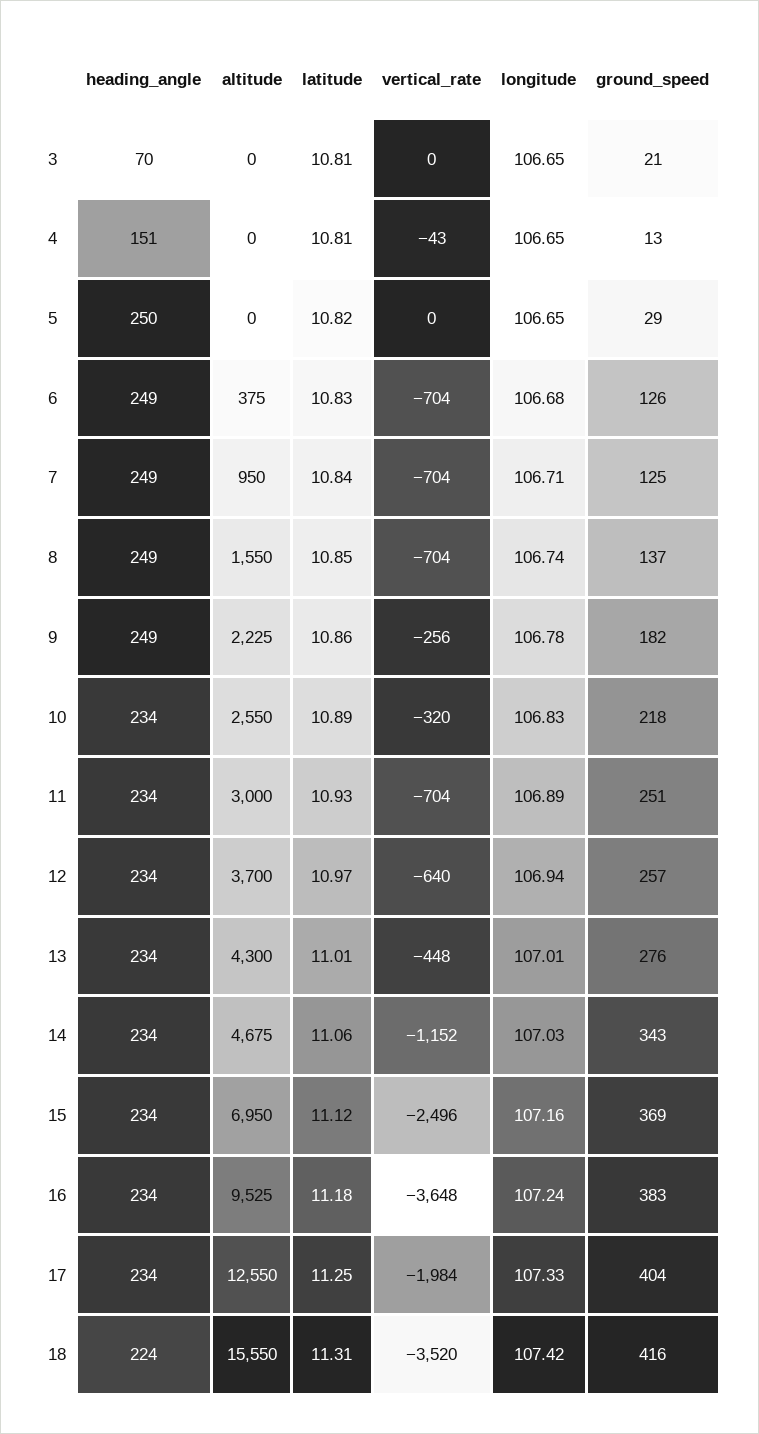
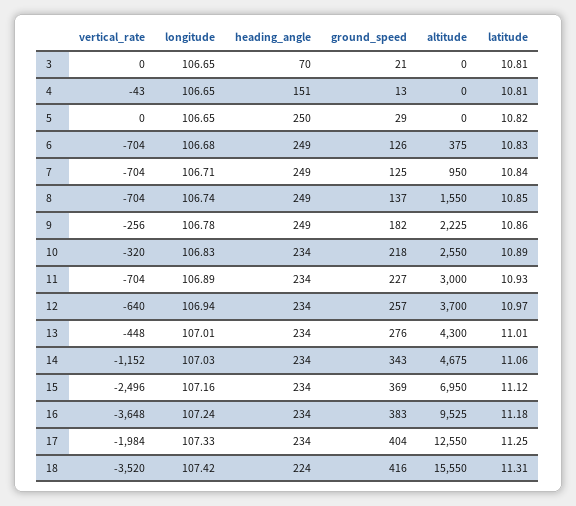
  {
    "heading_angle": {
      "3": 70,
      "4": 151,
      "5": 250,
      "6": 249,
      "7": 249,
      "8": 249,
      "9": 249,
      "10": 234,
      "11": 234,
      "12": 234,
      "13": 234,
      "14": 234,
      "15": 234,
      "16": 234,
      "17": 234,
      "18": 224
    },
    "altitude": {
      "3": 0,
      "4": 0,
      "5": 0,
      "6": 375,
      "7": 950,
      "8": 1550,
      "9": 2225,
      "10": 2550,
      "11": 3000,
      "12": 3700,
      "13": 4300,
      "14": 4675,
      "15": 6950,
      "16": 9525,
      "17": 12550,
      "18": 15550
    },
    "latitude": {
      "3": 10.81,
      "4": 10.81,
      "5": 10.82,
      "6": 10.83,
      "7": 10.84,
      "8": 10.85,
      "9": 10.86,
      "10": 10.89,
      "11": 10.93,
      "12": 10.97,
      "13": 11.01,
      "14": 11.06,
      "15": 11.12,
      "16": 11.18,
      "17": 11.25,
      "18": 11.31
    },
    "vertical_rate": {
      "3": 0,
      "4": -43,
      "5": 0,
      "6": -704,
      "7": -704,
      "8": -704,
      "9": -256,
      "10": -320,
      "11": -704,
      "12": -640,
      "13": -448,
      "14": -1152,
      "15": -2496,
      "16": -3648,
      "17": -1984,
      "18": -3520
    },
    "longitude": {
      "3": 106.65,
      "4": 106.65,
      "5": 106.65,
      "6": 106.68,
      "7": 106.71,
      "8": 106.74,
      "9": 106.78,
      "10": 106.83,
      "11": 106.89,
      "12": 106.94,
      "13": 107.01,
      "14": 107.03,
      "15": 107.16,
      "16": 107.24,
      "17": 107.33,
      "18": 107.42
    },
    "ground_speed": {
      "3": 21,
      "4": 13,
      "5": 29,
      "6": 126,
      "7": 125,
      "8": 137,
      "9": 182,
      "10": 218,
-     "11": 251,
+     "11": 227,
      "12": 257,
      "13": 276,
      "14": 343,
      "15": 369,
      "16": 383,
      "17": 404,
      "18": 416
    }
  }

